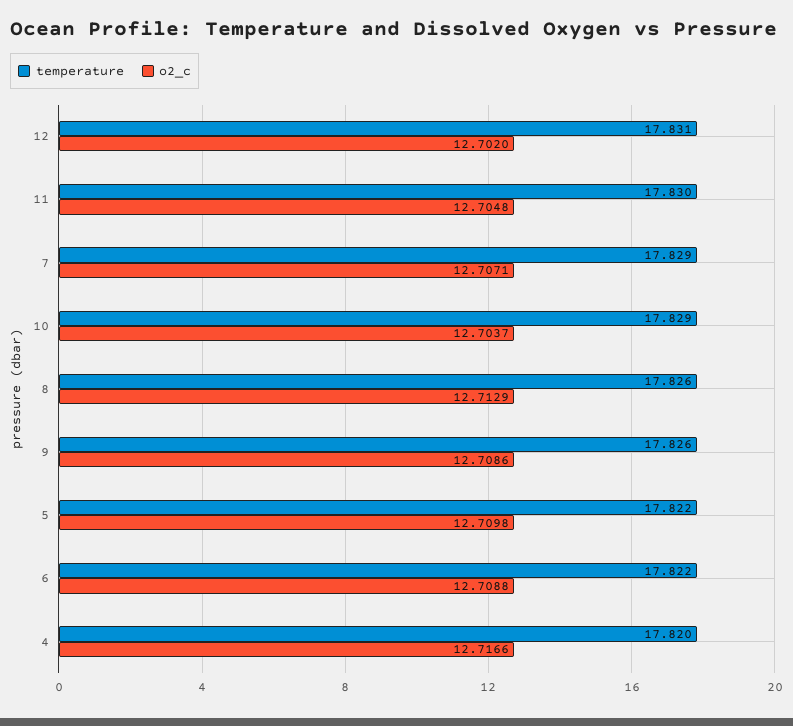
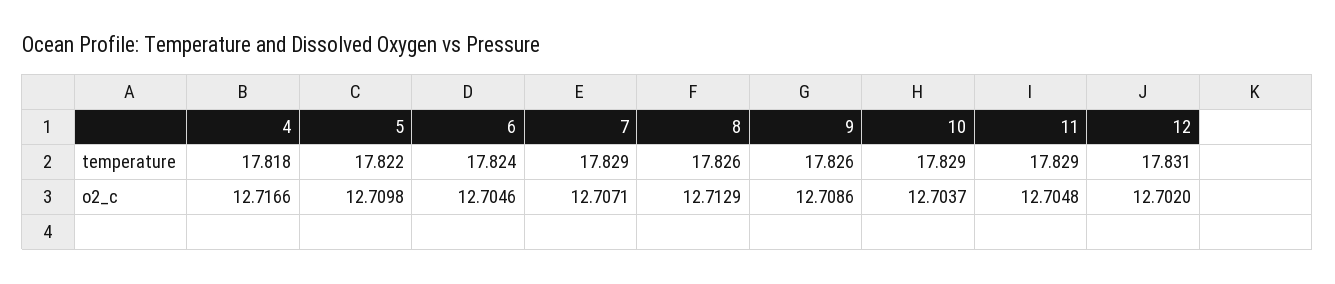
  {
    "temperature": {
      "12": 17.831,
-     "11": 17.83,
+     "11": 17.829,
      "7": 17.829,
      "10": 17.829,
      "8": 17.826,
      "9": 17.826,
      "5": 17.822,
-     "6": 17.822,
+     "6": 17.824,
-     "4": 17.82
+     "4": 17.818
    },
    "o2_c": {
      "12": 12.702,
      "11": 12.7048,
      "7": 12.7071,
      "10": 12.7037,
      "8": 12.7129,
      "9": 12.7086,
      "5": 12.7098,
-     "6": 12.7088,
+     "6": 12.7046,
      "4": 12.7166
    }
  }

